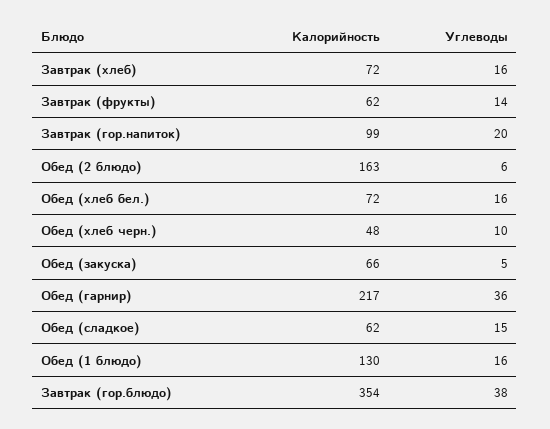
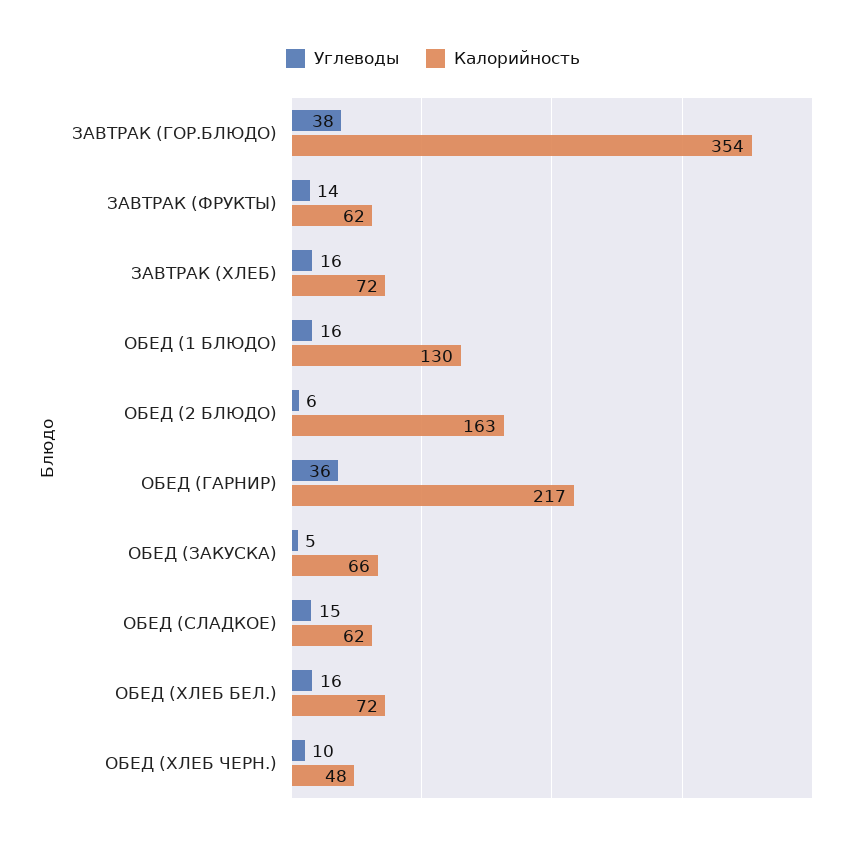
  {
    "Калорийность": {
      "Завтрак (хлеб)": 72,
      "Завтрак (фрукты)": 62,
-     "Завтрак (гор.напиток)": 99,
      "Обед (2 блюдо)": 163,
      "Обед (хлеб бел.)": 72,
      "Обед (хлеб черн.)": 48,
      "Обед (закуска)": 66,
      "Обед (гарнир)": 217,
      "Обед (сладкое)": 62,
      "Обед (1 блюдо)": 130,
      "Завтрак (гор.блюдо)": 354
    },
    "Углеводы": {
      "Завтрак (хлеб)": 16,
      "Завтрак (фрукты)": 14,
-     "Завтрак (гор.напиток)": 20,
      "Обед (2 блюдо)": 6,
      "Обед (хлеб бел.)": 16,
      "Обед (хлеб черн.)": 10,
      "Обед (закуска)": 5,
      "Обед (гарнир)": 36,
      "Обед (сладкое)": 15,
      "Обед (1 блюдо)": 16,
      "Завтрак (гор.блюдо)": 38
    }
  }

